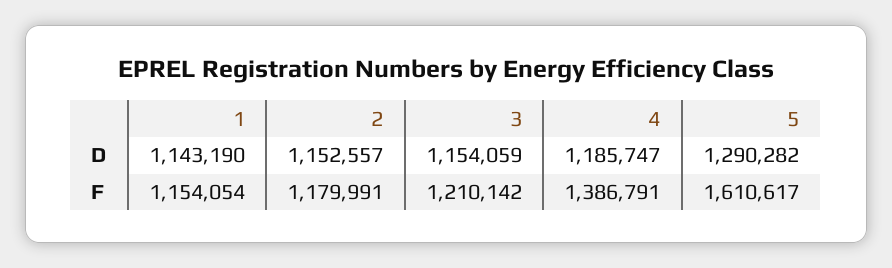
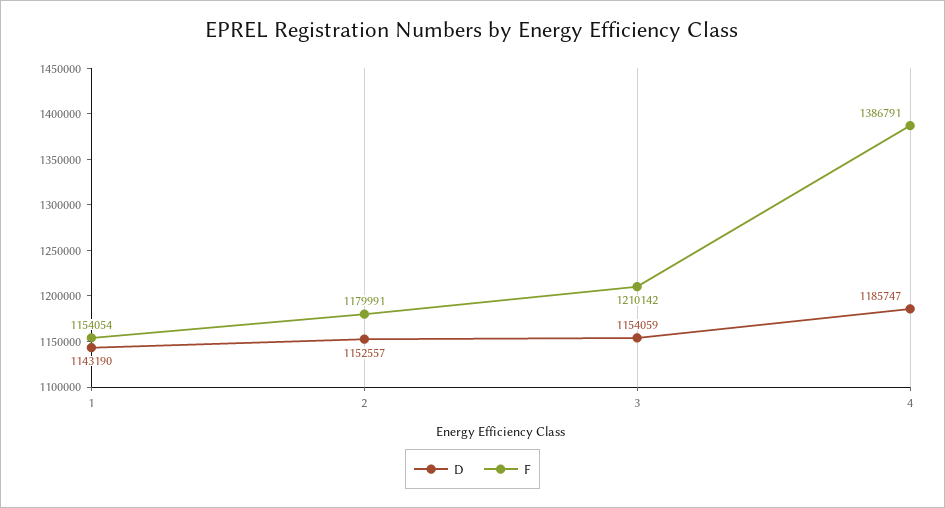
  {
    "D": {
      "1": 1143190,
      "2": 1152557,
      "3": 1154059,
-     "4": 1185747,
+     "4": 1185747
-     "5": 1290282
    },
    "F": {
      "1": 1154054,
      "2": 1179991,
      "3": 1210142,
-     "4": 1386791,
+     "4": 1386791
-     "5": 1610617
    }
  }

